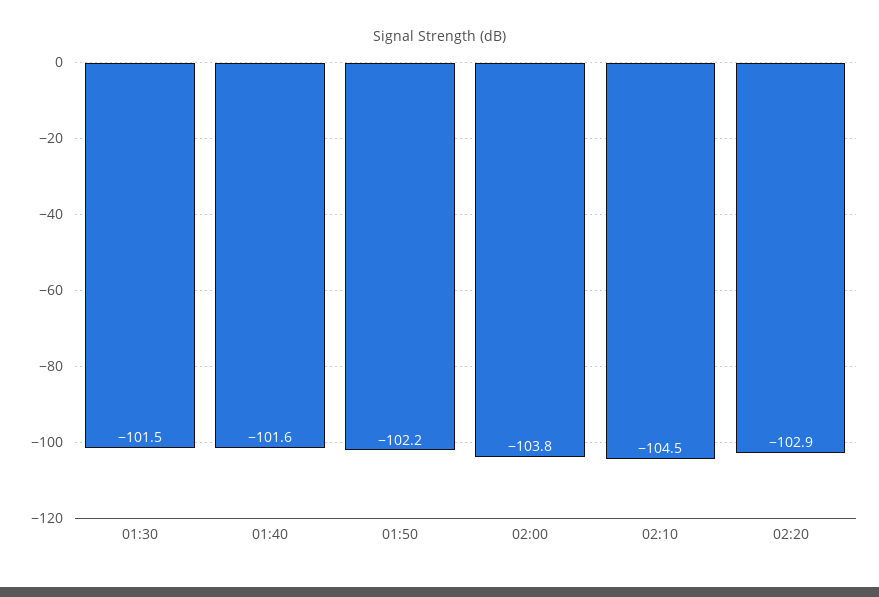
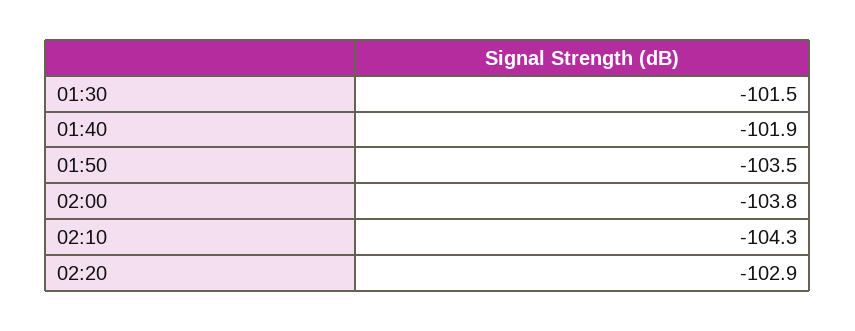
  {
    "01:30": -101.5,
-   "01:40": -101.6,
+   "01:40": -101.9,
-   "01:50": -102.2,
+   "01:50": -103.5,
    "02:00": -103.8,
-   "02:10": -104.5,
+   "02:10": -104.3,
    "02:20": -102.9
  }

